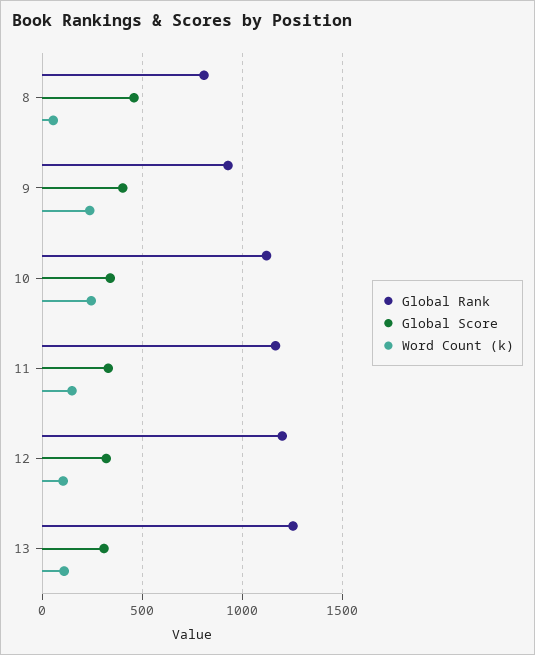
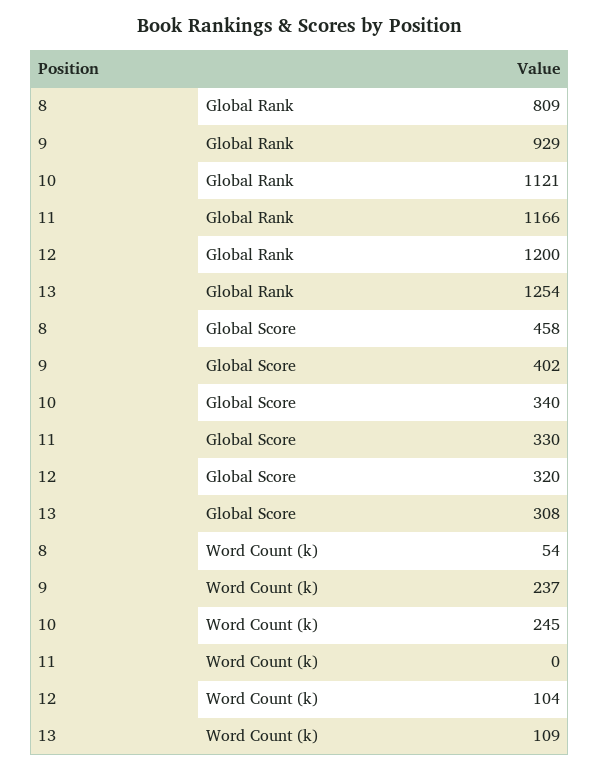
  {
    "Global Rank": {
      "8": 809,
      "9": 929,
      "10": 1121,
      "11": 1166,
      "12": 1200,
      "13": 1254
    },
    "Global Score": {
      "8": 458,
      "9": 402,
      "10": 340,
      "11": 330,
      "12": 320,
      "13": 308
    },
    "Word Count (k)": {
      "8": 54,
      "9": 237,
      "10": 245,
-     "11": 150,
+     "11": 0,
      "12": 104,
      "13": 109
    }
  }

